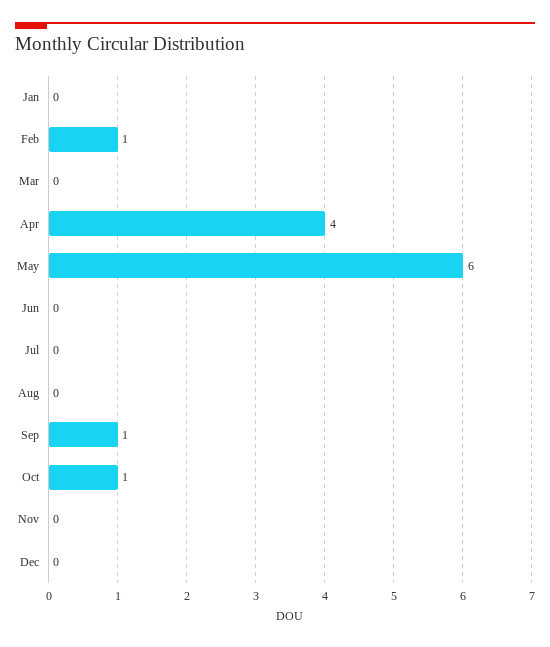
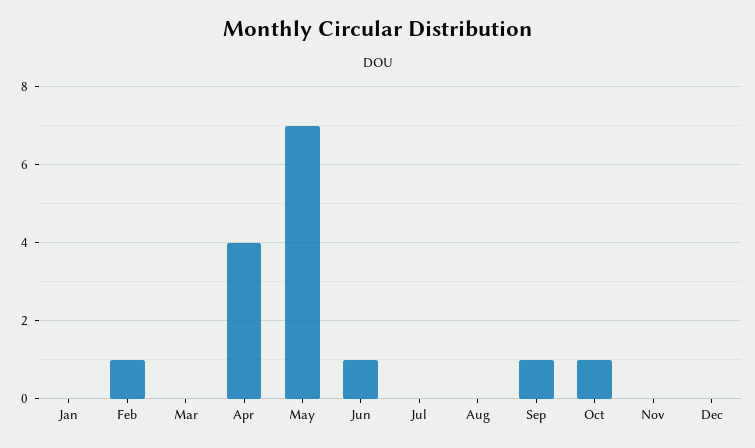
  {
    "Jan": 0,
    "Feb": 1,
    "Mar": 0,
    "Apr": 4,
-   "May": 6,
+   "May": 7,
-   "Jun": 0,
+   "Jun": 1,
    "Jul": 0,
    "Aug": 0,
    "Sep": 1,
    "Oct": 1,
    "Nov": 0,
    "Dec": 0
  }

